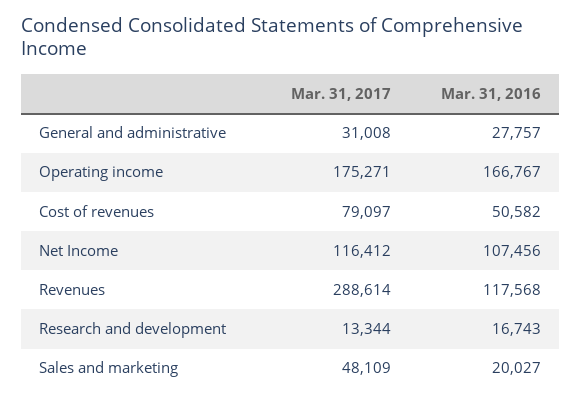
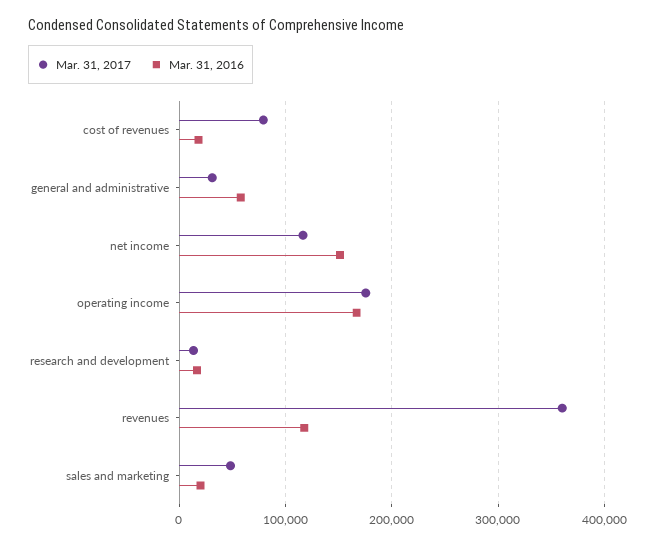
  {
    "Mar. 31, 2017": {
      "General and administrative": 31008,
      "Operating income": 175271,
      "Cost of revenues": 79097,
      "Net Income": 116412,
-     "Revenues": 288614,
+     "Revenues": 360000,
      "Research and development": 13344,
      "Sales and marketing": 48109
    },
    "Mar. 31, 2016": {
-     "General and administrative": 27757,
+     "General and administrative": 60000,
      "Operating income": 166767,
-     "Cost of revenues": 50582,
+     "Cost of revenues": 20000,
-     "Net Income": 107456,
+     "Net Income": 150000,
      "Revenues": 117568,
      "Research and development": 16743,
      "Sales and marketing": 20027
    }
  }

